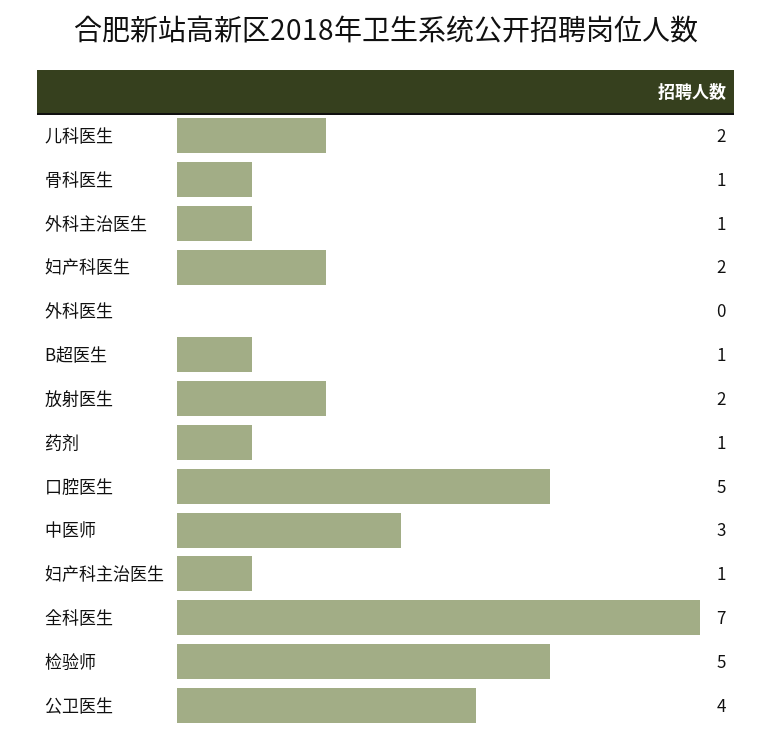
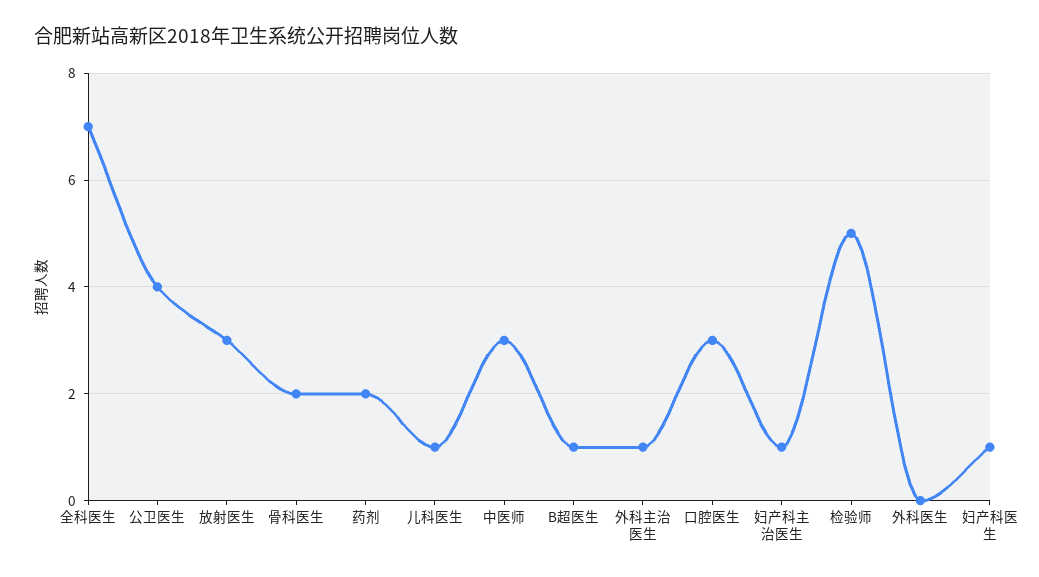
  {
-   "儿科医生": 2,
+   "儿科医生": 1,
-   "骨科医生": 1,
+   "骨科医生": 2,
    "外科主治医生": 1,
-   "妇产科医生": 2,
+   "妇产科医生": 1,
    "外科医生": 0,
    "B超医生": 1,
-   "放射医生": 2,
+   "放射医生": 3,
-   "药剂": 1,
+   "药剂": 2,
-   "口腔医生": 5,
+   "口腔医生": 3,
    "中医师": 3,
    "妇产科主治医生": 1,
    "全科医生": 7,
    "检验师": 5,
    "公卫医生": 4
  }

